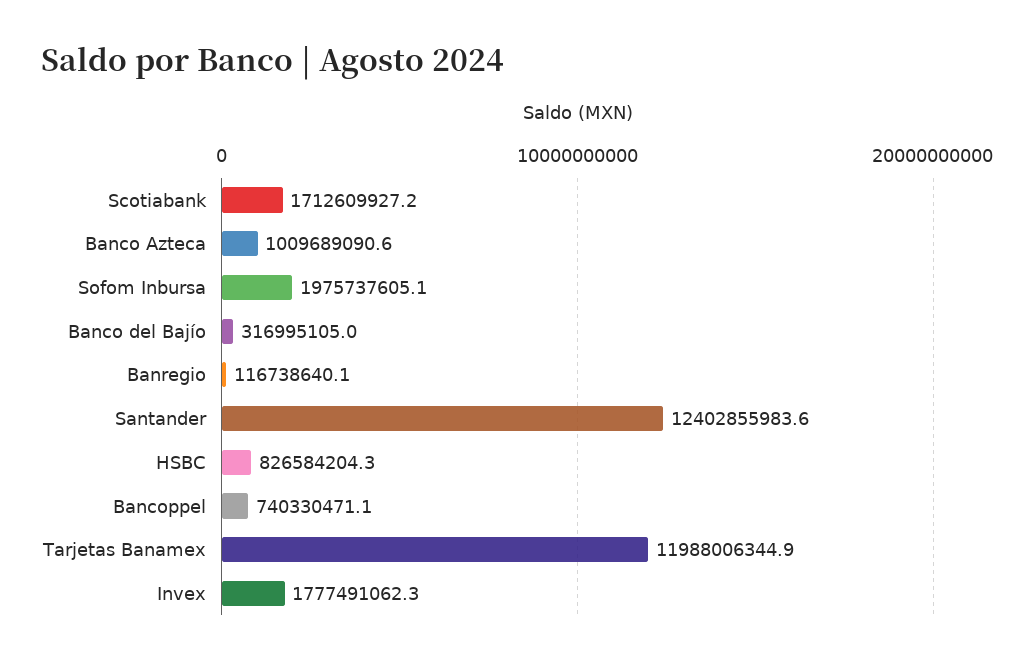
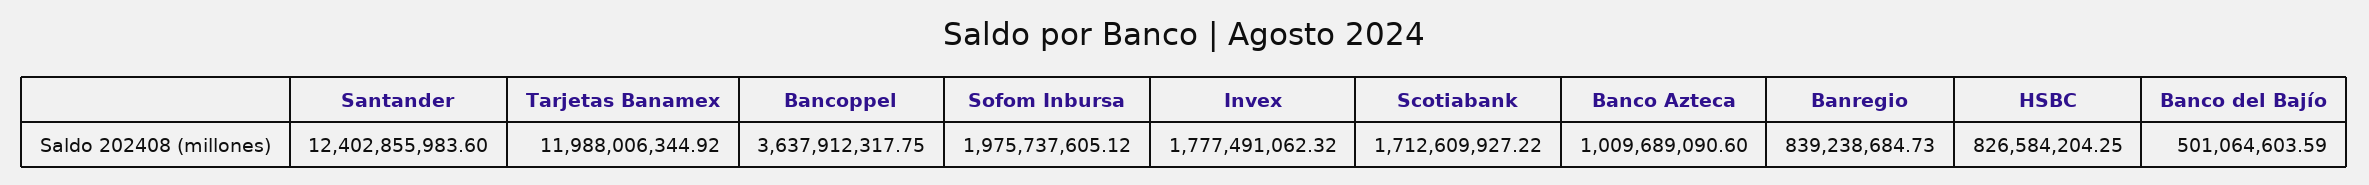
  {
    "Scotiabank": 1712609927.22,
    "Banco Azteca": 1009689090.6,
    "Sofom Inbursa": 1975737605.12,
-   "Banco del Bajío": 316995105,
+   "Banco del Bajío": 501064603.59,
-   "Banregio": 116738640.1,
+   "Banregio": 839238684.73,
    "Santander": 12402855983.6,
    "HSBC": 826584204.25,
-   "Bancoppel": 740330471.1,
+   "Bancoppel": 3637912317.75,
    "Tarjetas Banamex": 11988006344.92,
    "Invex": 1777491062.32
  }

